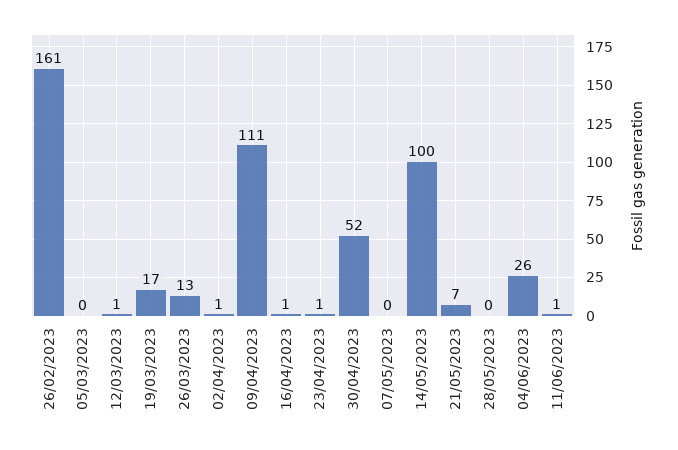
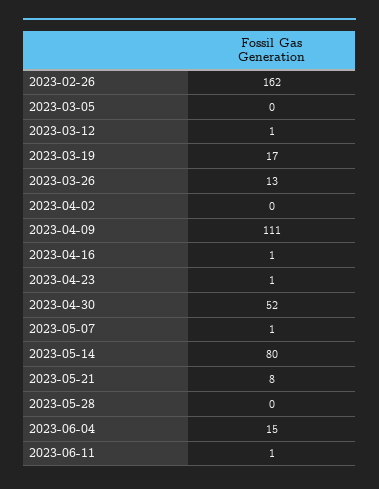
  {
-   "26/02/2023": 161,
+   "26/02/2023": 162,
    "05/03/2023": 0,
    "12/03/2023": 1,
    "19/03/2023": 17,
    "26/03/2023": 13,
-   "02/04/2023": 1,
+   "02/04/2023": 0,
    "09/04/2023": 111,
    "16/04/2023": 1,
    "23/04/2023": 1,
    "30/04/2023": 52,
-   "07/05/2023": 0,
+   "07/05/2023": 1,
-   "14/05/2023": 100,
+   "14/05/2023": 80,
-   "21/05/2023": 7,
+   "21/05/2023": 8,
    "28/05/2023": 0,
-   "04/06/2023": 26,
+   "04/06/2023": 15,
    "11/06/2023": 1
  }

